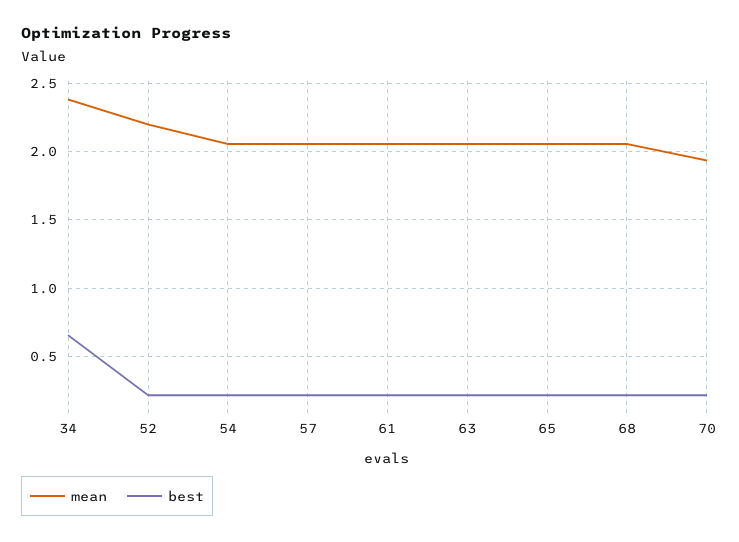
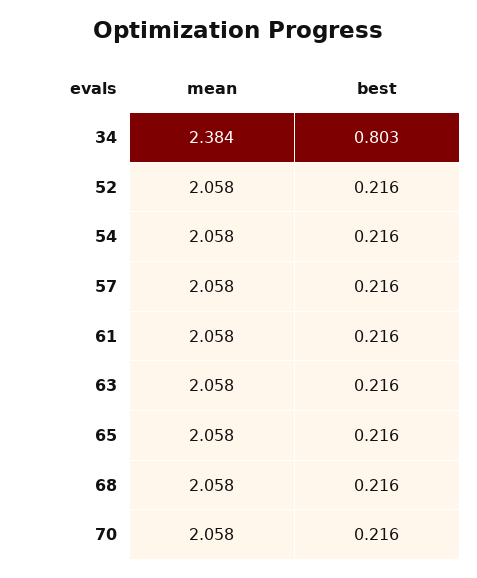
  {
    "mean": {
      "34": 2.384,
-     "52": 2.2,
+     "52": 2.058,
      "54": 2.058,
      "57": 2.058,
      "61": 2.058,
      "63": 2.058,
      "65": 2.058,
      "68": 2.058,
-     "70": 1.95
+     "70": 2.058
    },
    "best": {
-     "34": 0.65,
+     "34": 0.803,
      "52": 0.216,
      "54": 0.216,
      "57": 0.216,
      "61": 0.216,
      "63": 0.216,
      "65": 0.216,
      "68": 0.216,
      "70": 0.216
    }
  }

